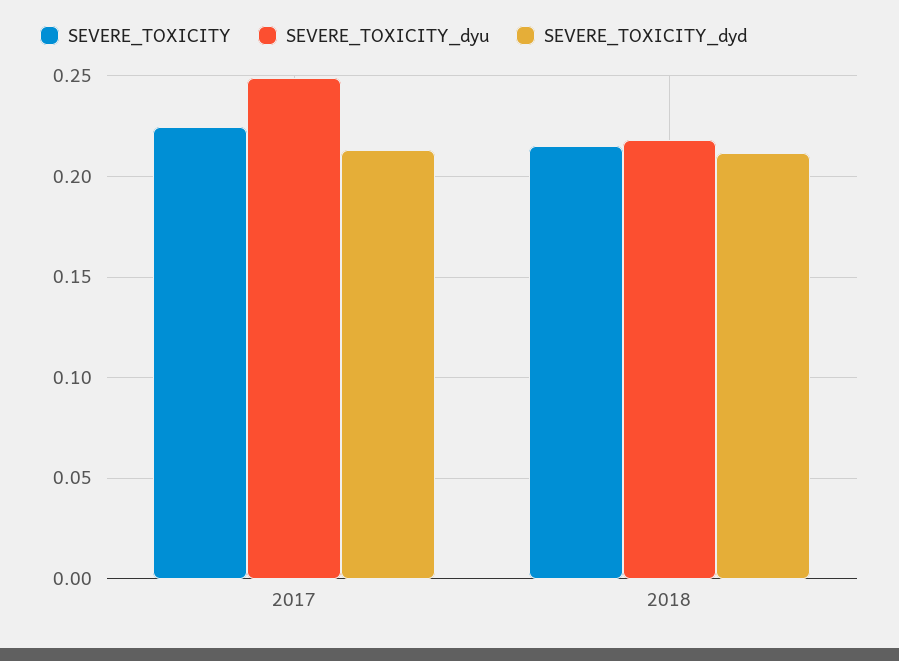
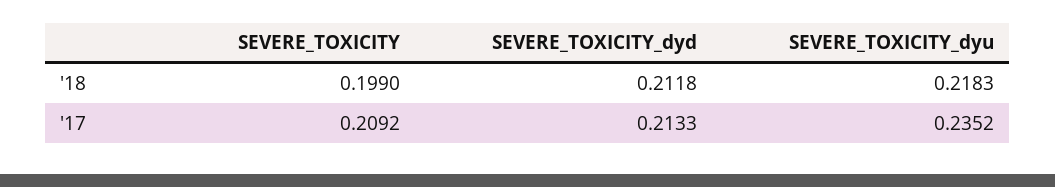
  {
    "SEVERE_TOXICITY": {
-     "2017": 0.225,
+     "2017": 0.2092,
-     "2018": 0.215
+     "2018": 0.199
    },
    "SEVERE_TOXICITY_dyu": {
-     "2017": 0.25,
+     "2017": 0.2352,
      "2018": 0.2183
    },
    "SEVERE_TOXICITY_dyd": {
      "2017": 0.2133,
      "2018": 0.2118
    }
  }

